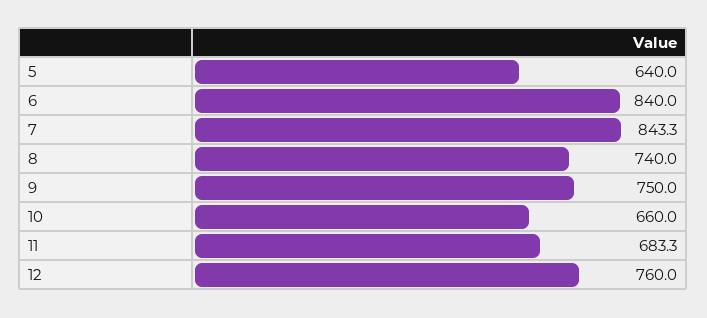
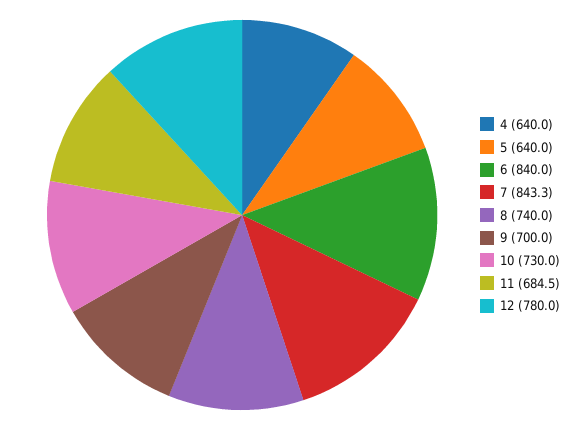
  {
    "5": 640,
    "6": 840,
    "7": 843.3,
    "8": 740,
-   "9": 750,
+   "9": 700,
-   "10": 660,
+   "10": 730,
-   "11": 683.3,
+   "11": 684.5,
-   "12": 760
+   "12": 780,
+   "4": 640
  }

